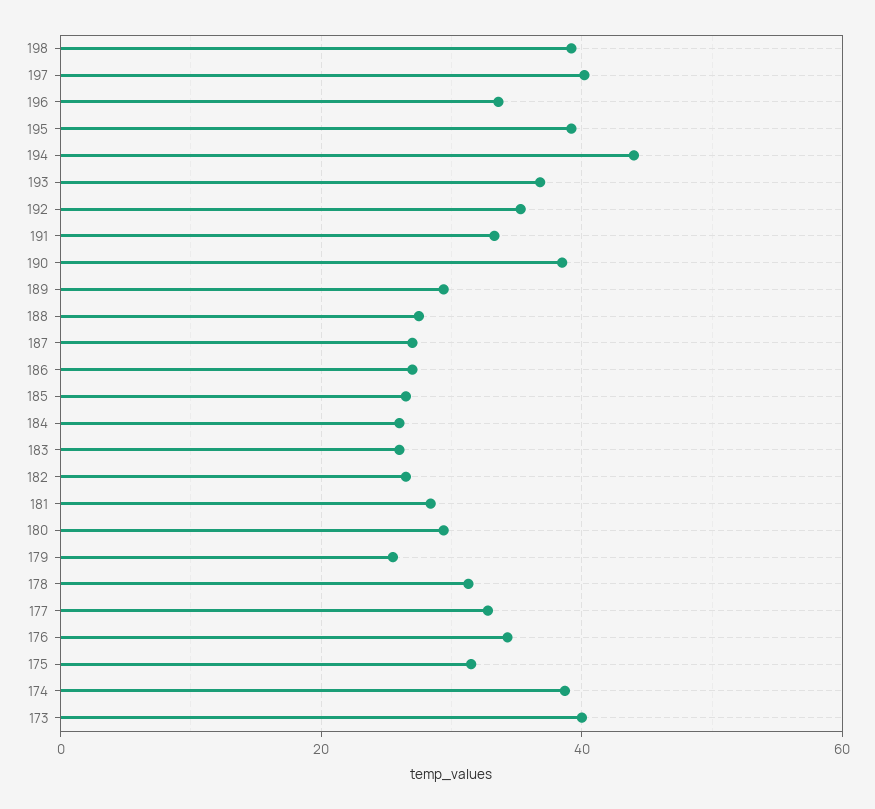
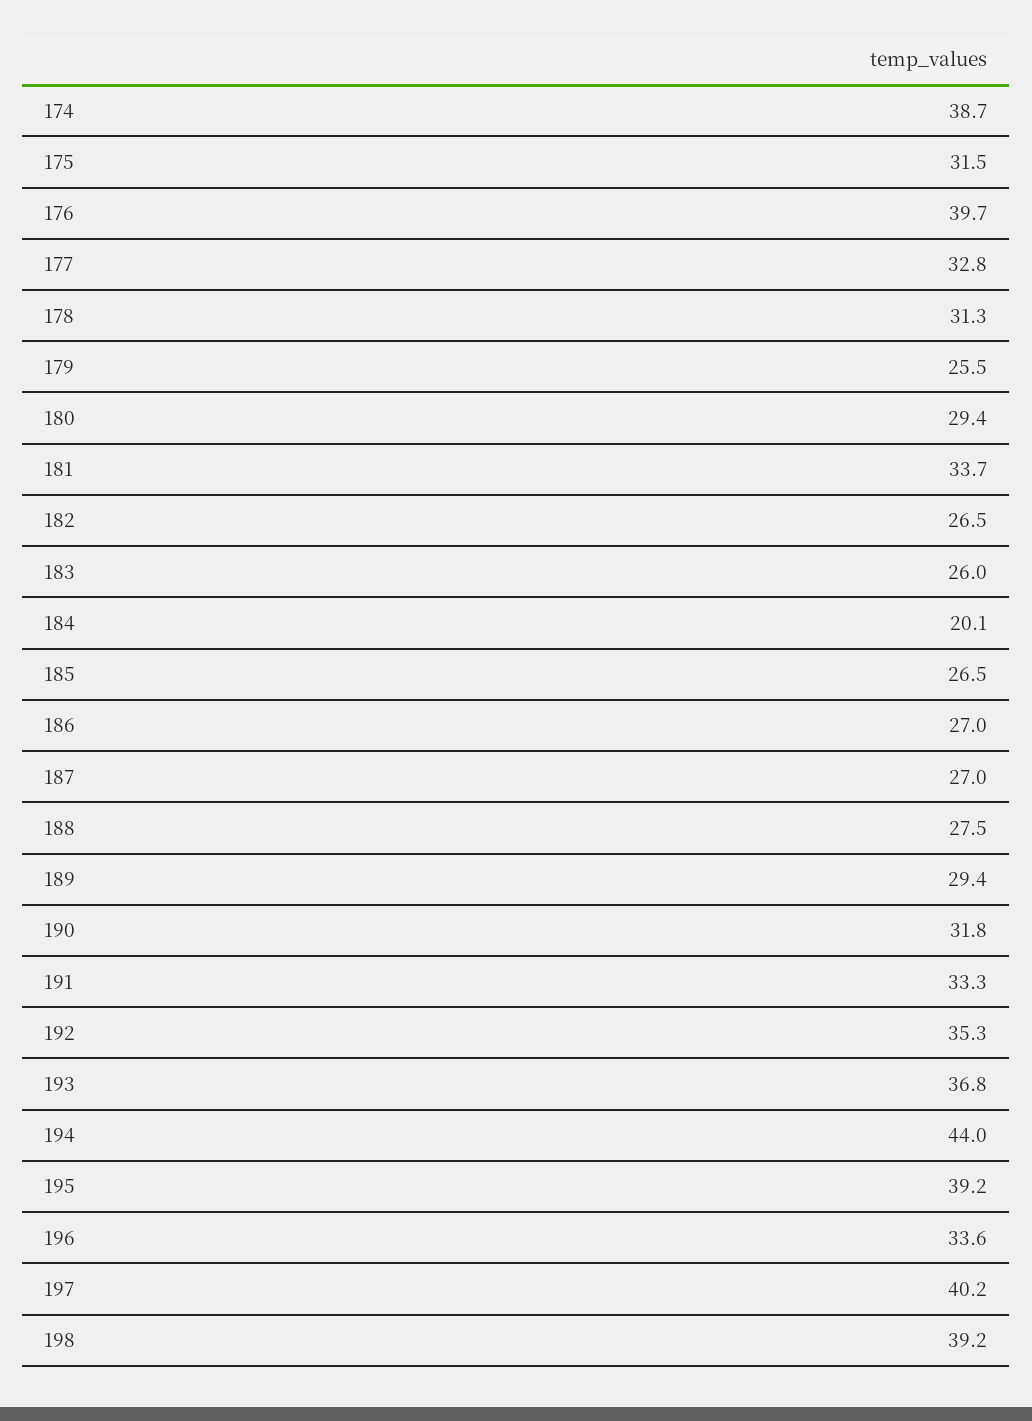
  {
    "198": 39.2,
    "197": 40.2,
    "196": 33.6,
    "195": 39.2,
    "194": 44,
    "193": 36.8,
    "192": 35.3,
    "191": 33.3,
-   "190": 38,
+   "190": 31.8,
    "189": 29.4,
    "188": 27.5,
    "187": 27,
    "186": 27,
    "185": 26.5,
-   "184": 26,
+   "184": 20.1,
    "183": 26,
    "182": 26.5,
-   "181": 28,
+   "181": 33.7,
    "180": 29.4,
    "179": 25.5,
    "178": 31.3,
    "177": 32.8,
-   "176": 34,
+   "176": 39.7,
    "175": 31.5,
-   "174": 38.7,
+   "174": 38.7
-   "173": 40
  }

